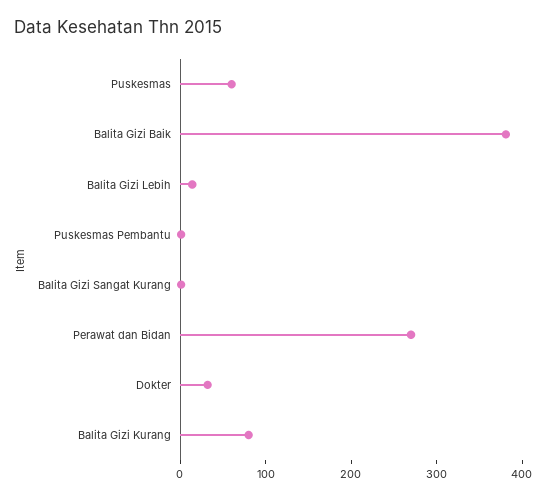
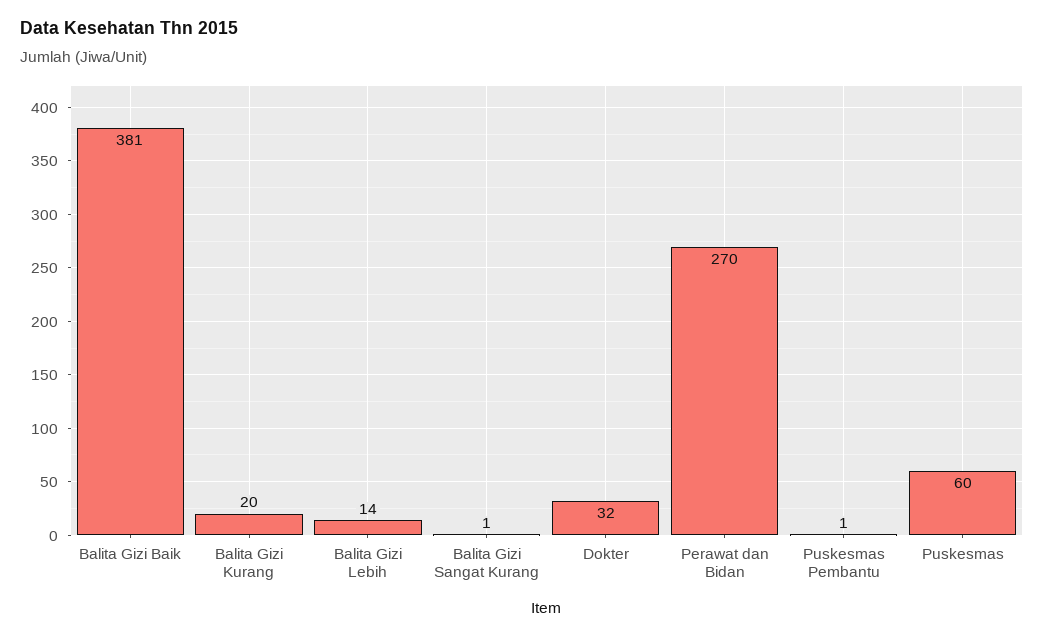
  {
    "Puskesmas": 60,
    "Balita Gizi Baik": 381,
    "Balita Gizi Lebih": 14,
    "Puskesmas Pembantu": 1,
    "Balita Gizi Sangat Kurang": 1,
    "Perawat dan Bidan": 270,
    "Dokter": 32,
-   "Balita Gizi Kurang": 80
+   "Balita Gizi Kurang": 20
  }

